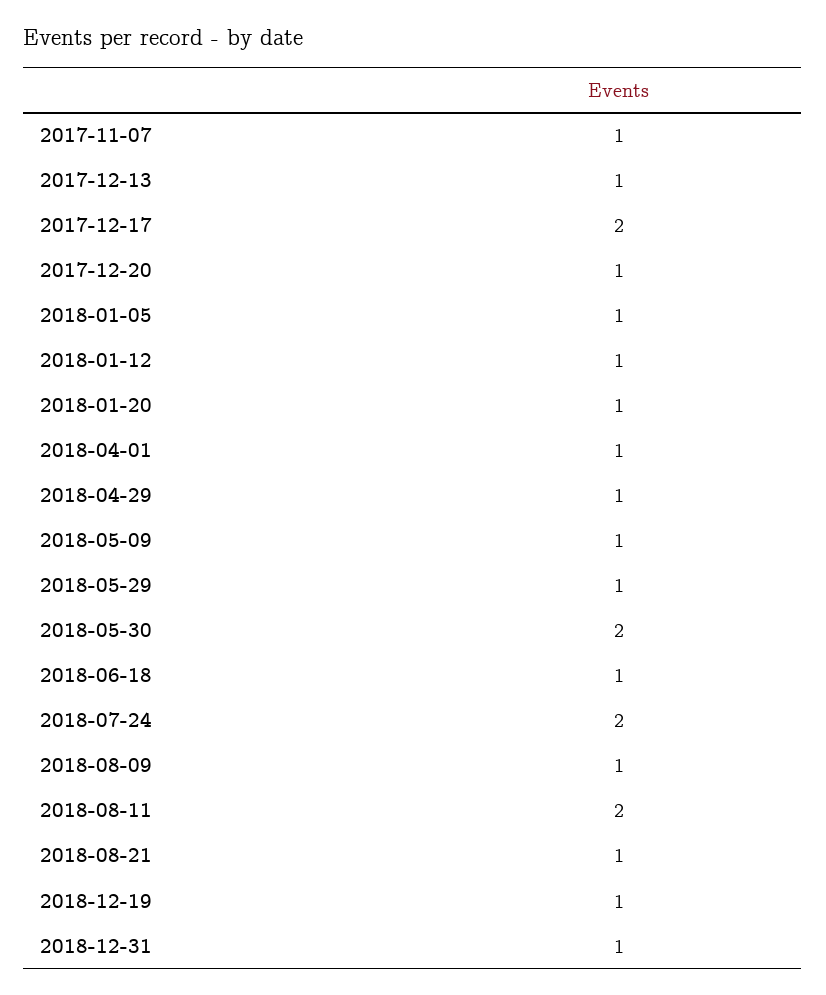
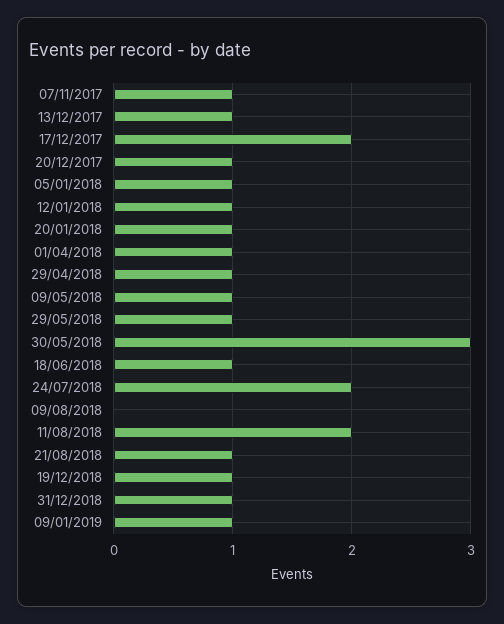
  {
    "2017-11-07": 1,
    "2017-12-13": 1,
    "2017-12-17": 2,
    "2017-12-20": 1,
    "2018-01-05": 1,
    "2018-01-12": 1,
    "2018-01-20": 1,
    "2018-04-01": 1,
    "2018-04-29": 1,
    "2018-05-09": 1,
    "2018-05-29": 1,
-   "2018-05-30": 2,
+   "2018-05-30": 3,
    "2018-06-18": 1,
    "2018-07-24": 2,
-   "2018-08-09": 1,
+   "2018-08-09": 0,
    "2018-08-11": 2,
    "2018-08-21": 1,
    "2018-12-19": 1,
-   "2018-12-31": 1
+   "2018-12-31": 1,
+   "09/01/2019": 1
  }

